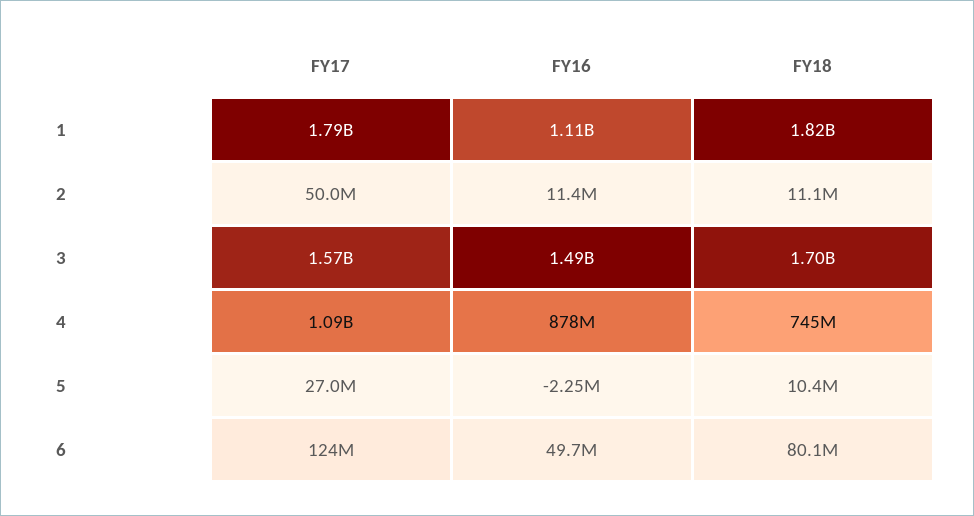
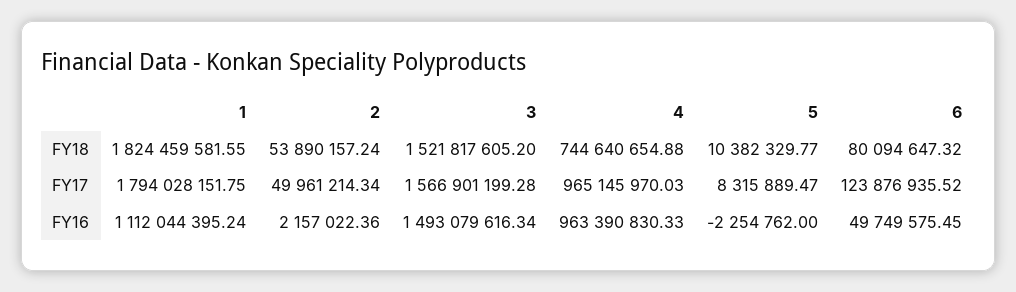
  {
    "FY17": {
      "1": 1794028151.75,
      "2": 49961214.34,
      "3": 1566901199.28,
-     "4": 1090000000,
+     "4": 965145970.03,
-     "5": 27000000,
+     "5": 8315889.47,
      "6": 123876935.52
    },
    "FY16": {
      "1": 1112044395.24,
-     "2": 11400000,
+     "2": 2157022.36,
      "3": 1493079616.34,
-     "4": 878000000,
+     "4": 963390830.33,
      "5": -2254762,
      "6": 49749575.45
    },
    "FY18": {
      "1": 1824459581.55,
-     "2": 11100000,
+     "2": 53890157.24,
-     "3": 1700000000,
+     "3": 1521817605.2,
      "4": 744640654.88,
      "5": 10382329.77,
      "6": 80094647.32
    }
  }

